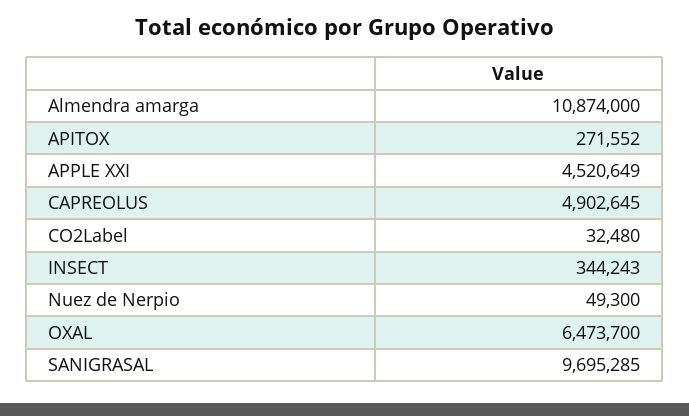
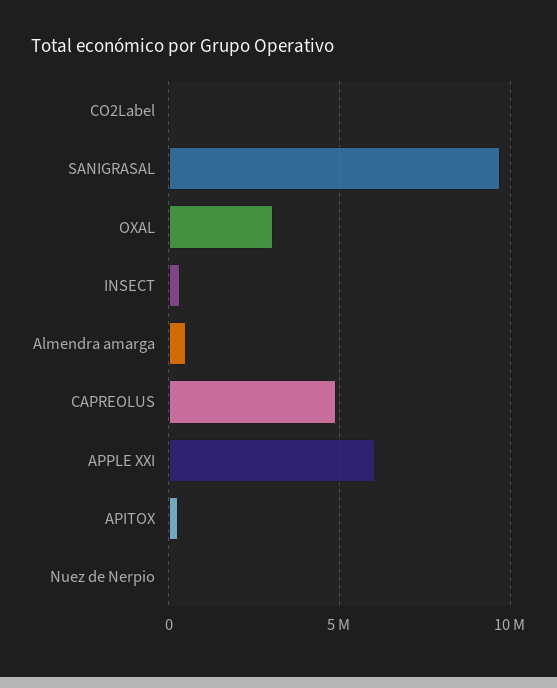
  {
-   "Almendra amarga": 10874000,
+   "Almendra amarga": 500000,
    "APITOX": 271552,
-   "APPLE XXI": 4520649,
+   "APPLE XXI": 6000000,
    "CAPREOLUS": 4902645,
    "CO2Label": 32480,
    "INSECT": 344243,
    "Nuez de Nerpio": 49300,
-   "OXAL": 6473700,
+   "OXAL": 3000000,
    "SANIGRASAL": 9695285
  }

